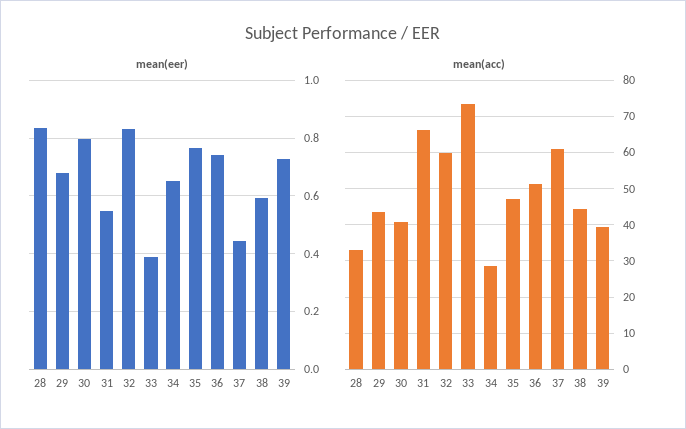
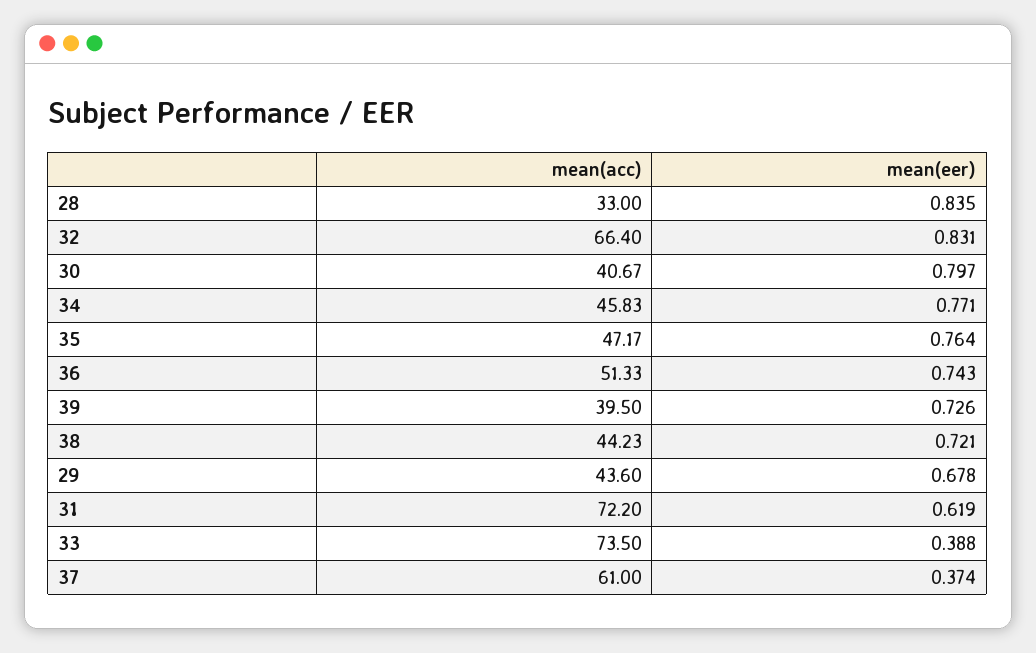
  {
    "mean(eer)": {
      "28": 0.835,
      "29": 0.678,
      "30": 0.797,
-     "31": 0.55,
+     "31": 0.619,
      "32": 0.831,
      "33": 0.388,
-     "34": 0.65,
+     "34": 0.771,
      "35": 0.764,
      "36": 0.743,
-     "37": 0.45,
+     "37": 0.374,
-     "38": 0.6,
+     "38": 0.721,
      "39": 0.726
    },
    "mean(acc)": {
      "28": 33,
      "29": 43.6,
      "30": 40.67,
-     "31": 66,
+     "31": 72.2,
-     "32": 60,
+     "32": 66.4,
      "33": 73.5,
-     "34": 28,
+     "34": 45.83,
      "35": 47.17,
      "36": 51.33,
      "37": 61,
      "38": 44.23,
      "39": 39.5
    }
  }

